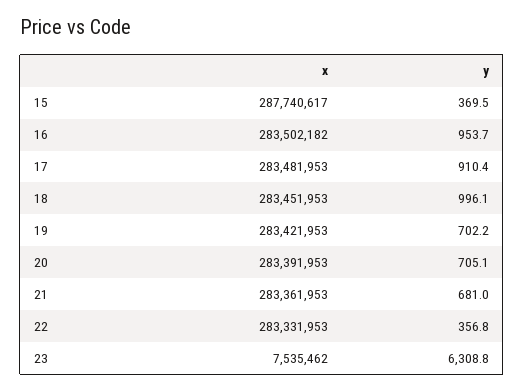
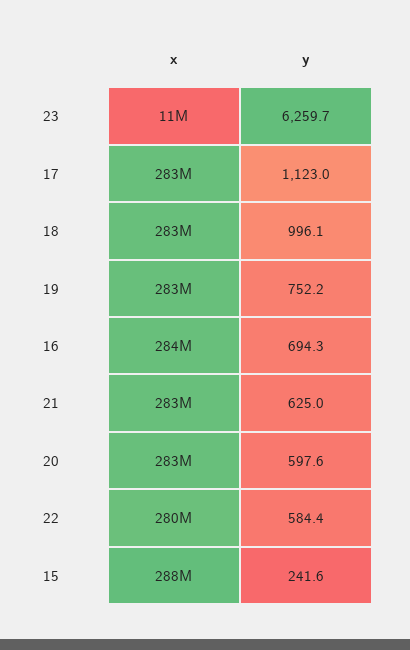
  {
    "x": {
      "15": 287740617,
      "16": 283502182,
      "17": 283481953,
      "18": 283451953,
      "19": 283421953,
      "20": 283391953,
      "21": 283361953,
-     "22": 283331953,
+     "22": 280000000,
-     "23": 7535462
+     "23": 11000000
    },
    "y": {
-     "15": 369.5,
+     "15": 241.6,
-     "16": 953.7,
+     "16": 694.3,
-     "17": 910.4,
+     "17": 1123,
      "18": 996.1,
-     "19": 702.2,
+     "19": 752.2,
-     "20": 705.1,
+     "20": 597.6,
-     "21": 681,
+     "21": 625,
-     "22": 356.8,
+     "22": 584.4,
-     "23": 6308.8
+     "23": 6259.7
    }
  }

